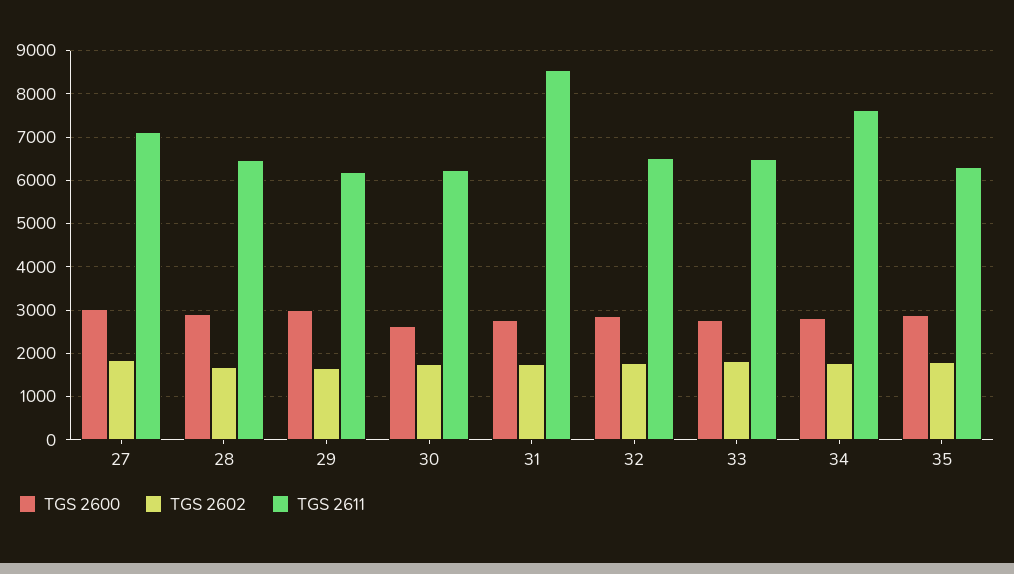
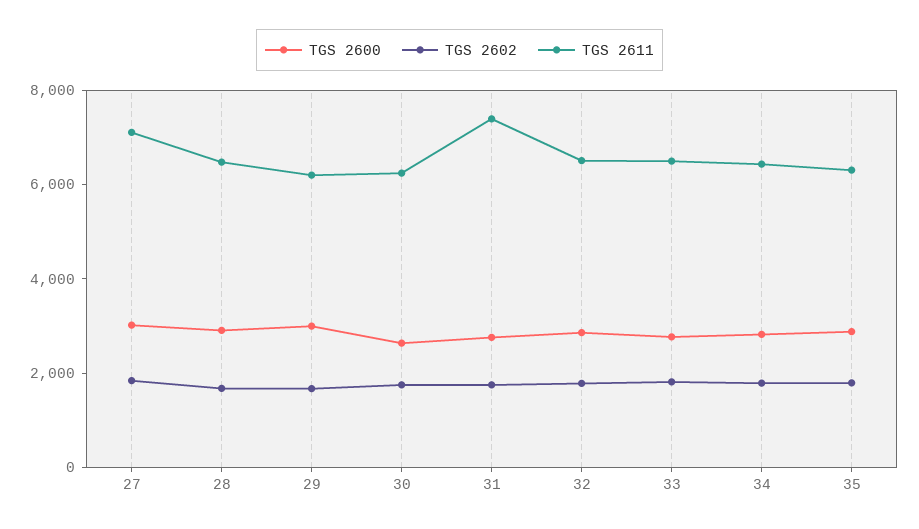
  {
    "TGS 2600": {
      "27": 3000,
      "28": 3000,
      "29": 3000,
      "30": 2600,
      "31": 2800,
      "32": 2800,
      "33": 2800,
      "34": 2800,
      "35": 2800
    },
    "TGS 2602": {
      "27": 1800,
      "28": 1600,
      "29": 1600,
      "30": 1800,
      "31": 1800,
      "32": 1800,
      "33": 1800,
      "34": 1800,
      "35": 1800
    },
    "TGS 2611": {
      "27": 7200,
      "28": 6400,
      "29": 6200,
      "30": 6200,
-     "31": 8600,
+     "31": 7500,
      "32": 6600,
      "33": 6600,
-     "34": 7600,
+     "34": 6500,
      "35": 6400
    }
  }

